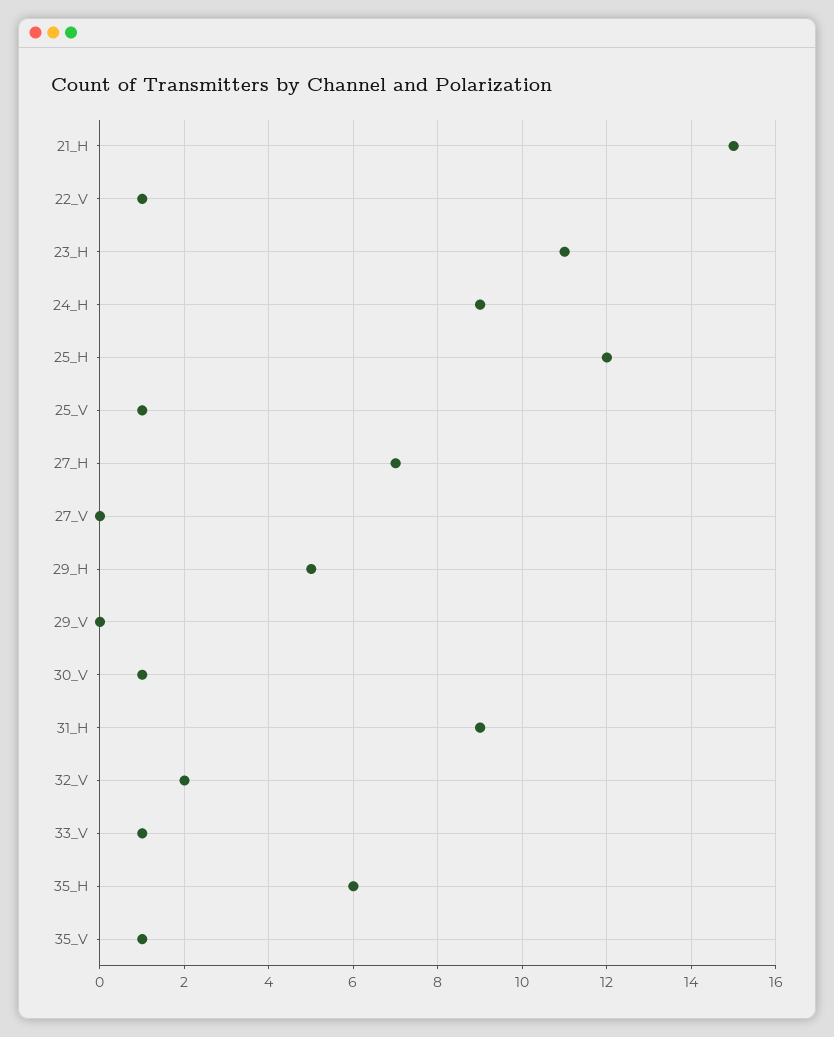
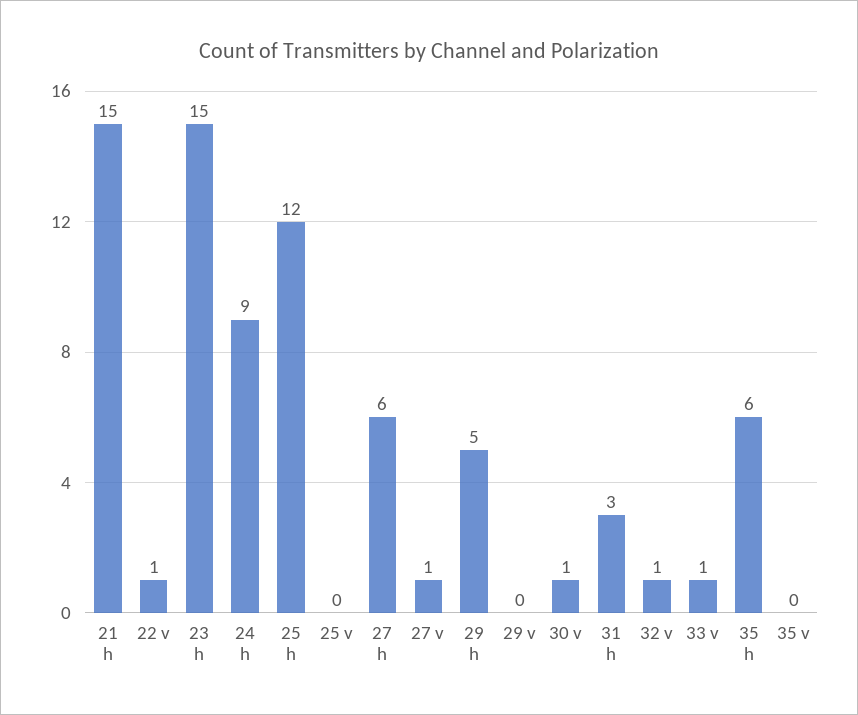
  {
    "21_H": 15,
    "22_V": 1,
-   "23_H": 11,
+   "23_H": 15,
    "24_H": 9,
    "25_H": 12,
-   "25_V": 1,
+   "25_V": 0,
-   "27_H": 7,
+   "27_H": 6,
-   "27_V": 0,
+   "27_V": 1,
    "29_H": 5,
    "29_V": 0,
    "30_V": 1,
-   "31_H": 9,
+   "31_H": 3,
-   "32_V": 2,
+   "32_V": 1,
    "33_V": 1,
    "35_H": 6,
-   "35_V": 1
+   "35_V": 0
  }

